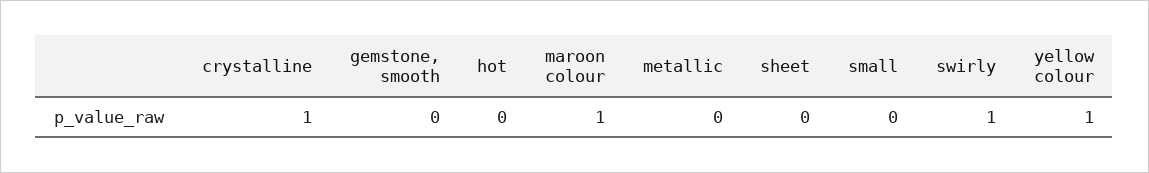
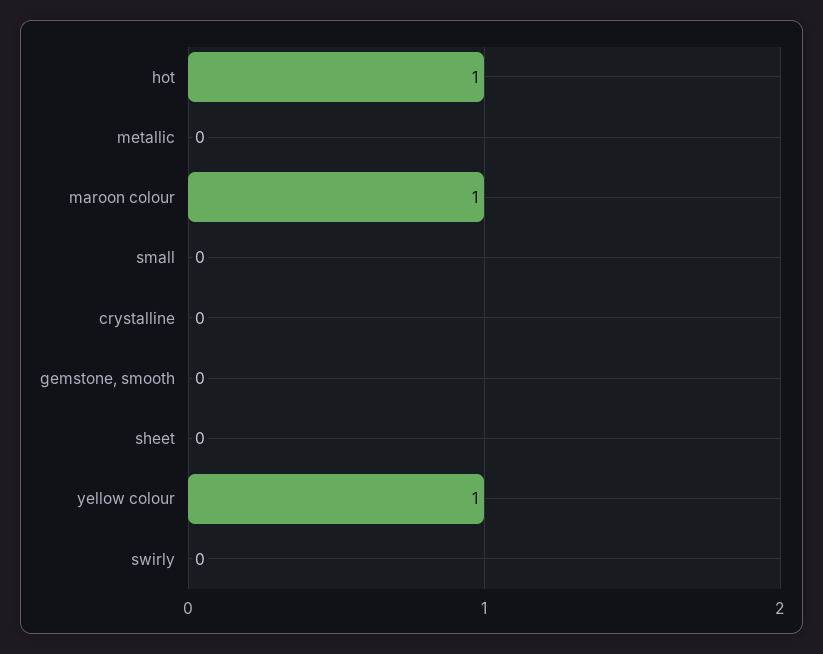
  {
-   "crystalline": 1,
+   "crystalline": 0,
    "gemstone, smooth": 0,
-   "hot": 0,
+   "hot": 1,
    "maroon colour": 1,
    "metallic": 0,
    "sheet": 0,
    "small": 0,
-   "swirly": 1,
+   "swirly": 0,
    "yellow colour": 1
  }

